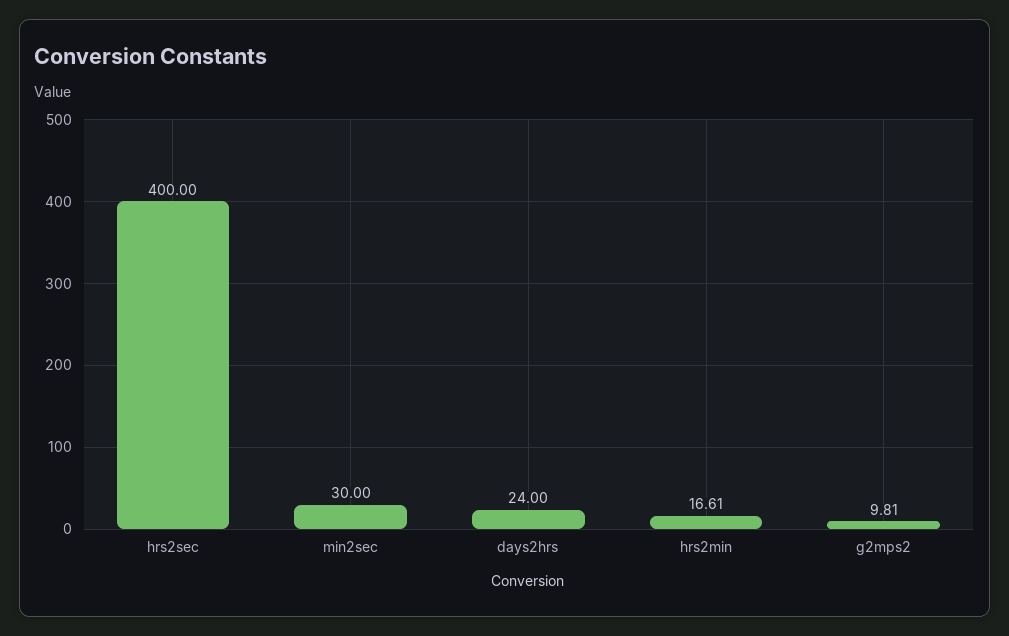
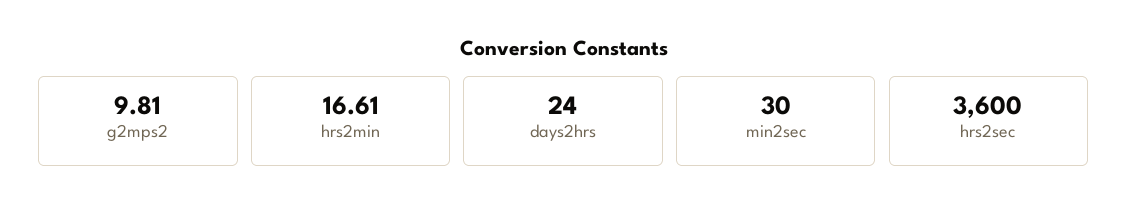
  {
-   "hrs2sec": 400,
+   "hrs2sec": 3600,
    "min2sec": 30,
    "days2hrs": 24,
    "hrs2min": 16.61,
    "g2mps2": 9.81
  }

